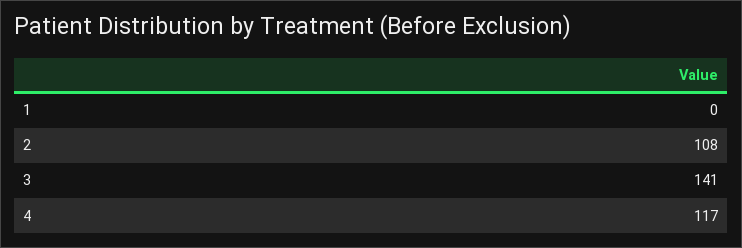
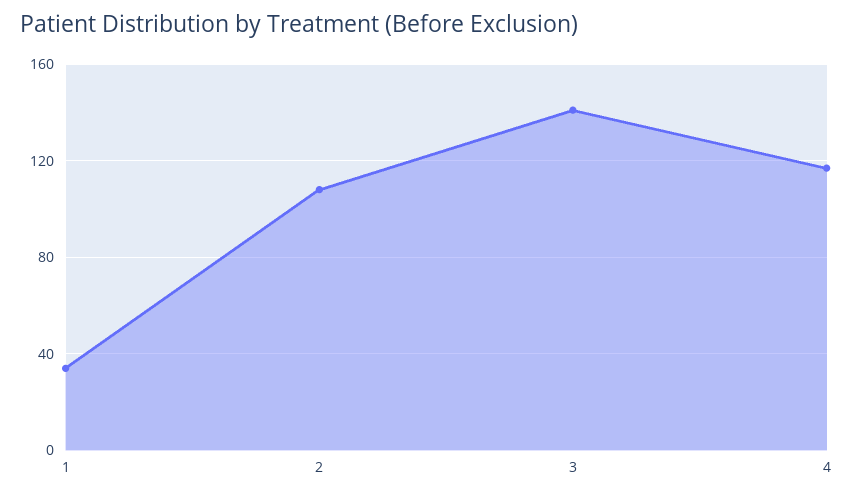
  {
-   "1": 0,
+   "1": 35,
    "2": 108,
    "3": 141,
    "4": 117
  }

